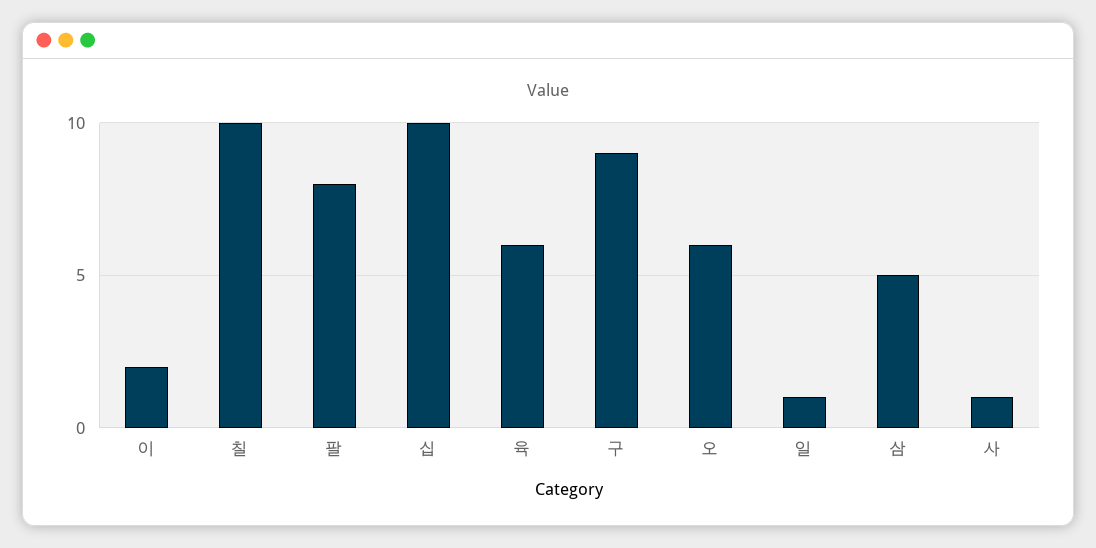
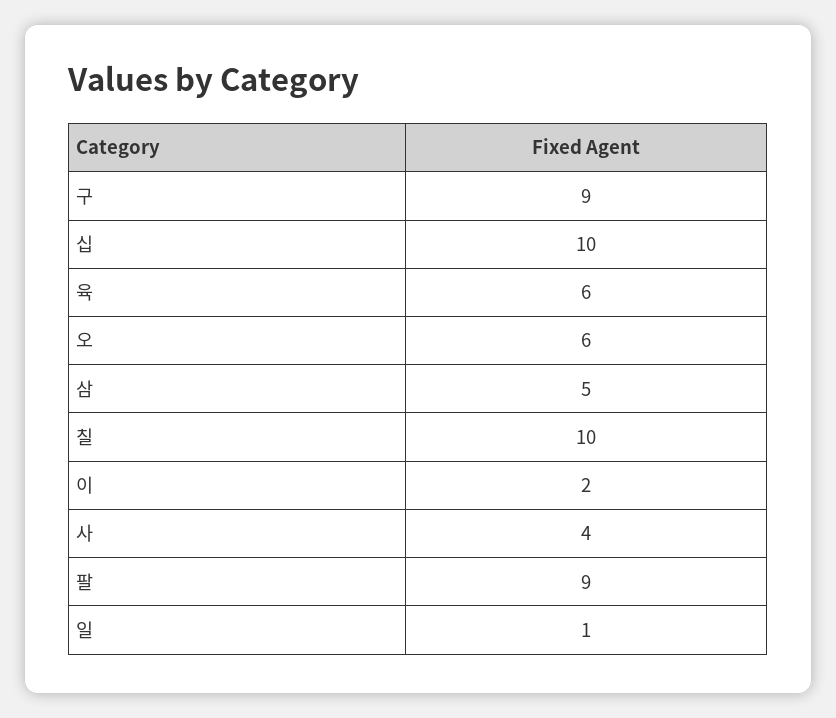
  {
    "이": 2,
    "칠": 10,
-   "팔": 8,
+   "팔": 9,
    "십": 10,
    "육": 6,
    "구": 9,
    "오": 6,
    "일": 1,
    "삼": 5,
-   "사": 1
+   "사": 4
  }

